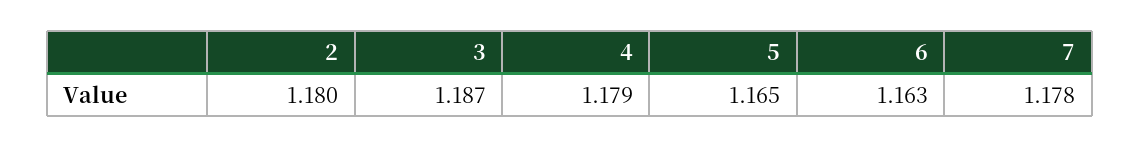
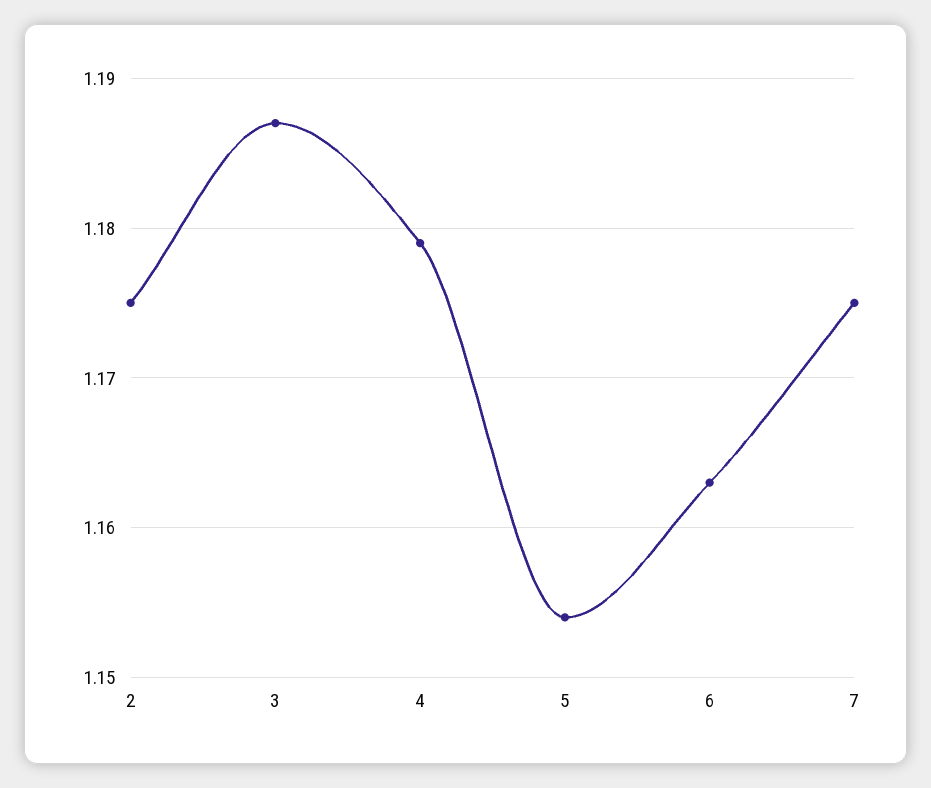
  {
-   "2": 1.18,
+   "2": 1.175,
    "3": 1.187,
    "4": 1.179,
-   "5": 1.165,
+   "5": 1.154,
    "6": 1.163,
-   "7": 1.178
+   "7": 1.175
  }

